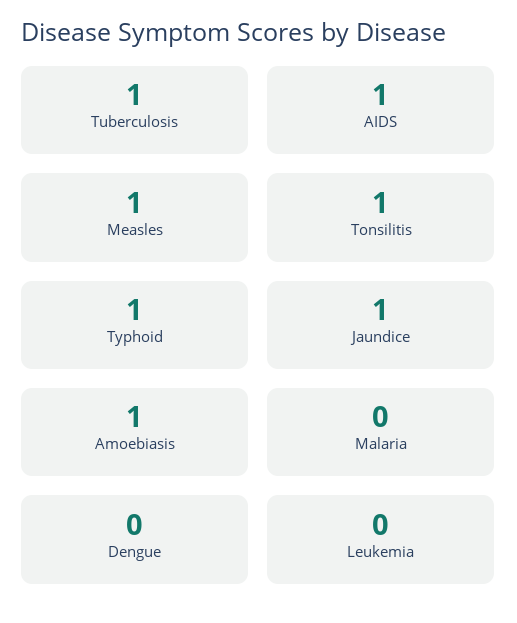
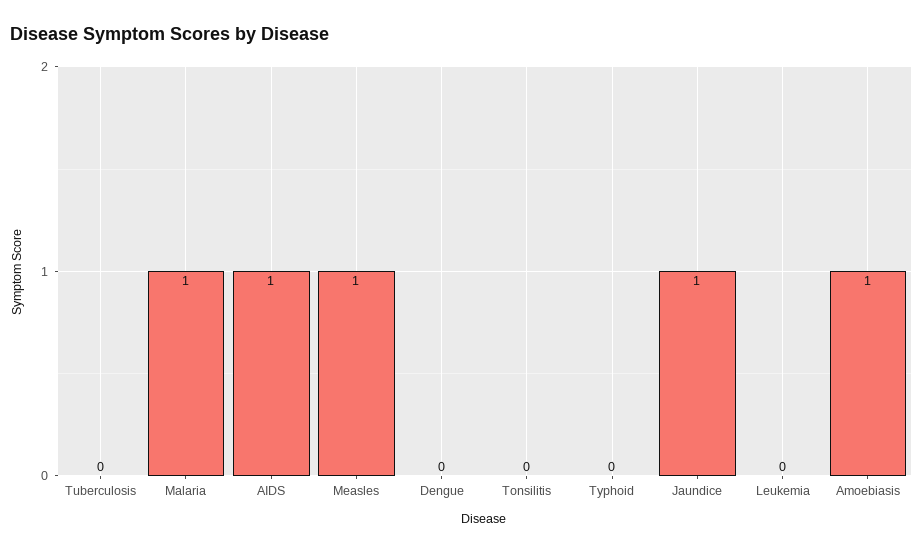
  {
-   "Tuberculosis": 1,
+   "Tuberculosis": 0,
    "AIDS": 1,
    "Measles": 1,
-   "Tonsilitis": 1,
+   "Tonsilitis": 0,
-   "Typhoid": 1,
+   "Typhoid": 0,
    "Jaundice": 1,
    "Amoebiasis": 1,
-   "Malaria": 0,
+   "Malaria": 1,
    "Dengue": 0,
    "Leukemia": 0
  }

